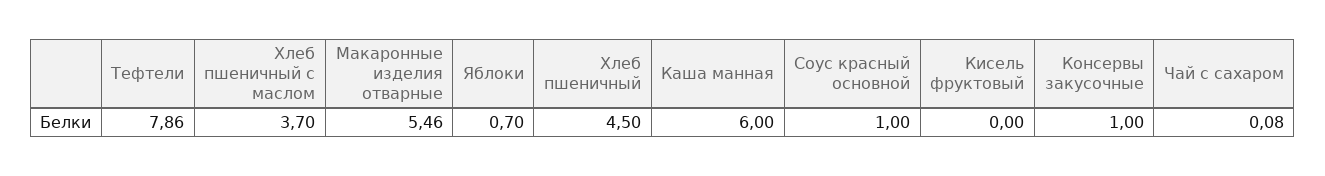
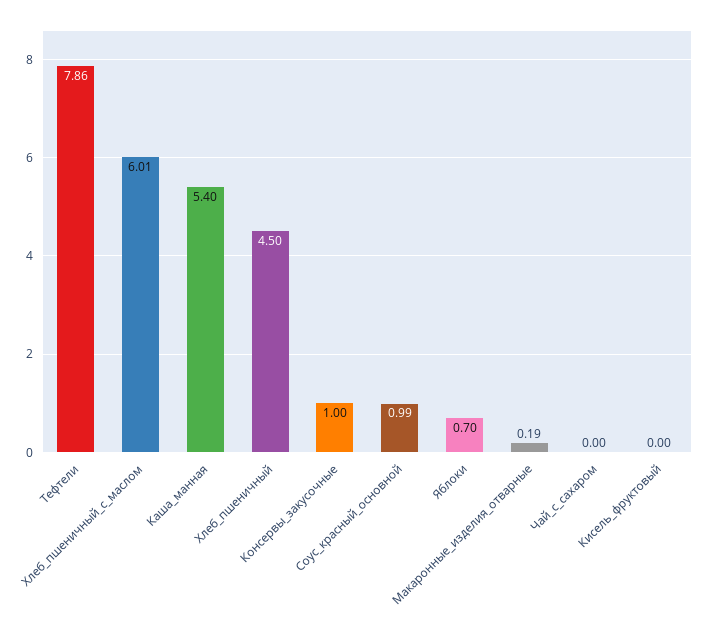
  {
    "Тефтели": 7.86,
-   "Хлеб пшеничный с маслом": 3.7,
+   "Хлеб пшеничный с маслом": 6.01,
-   "Макаронные изделия отварные": 5.46,
+   "Макаронные изделия отварные": 0.19,
    "Яблоки": 0.7,
    "Хлеб пшеничный": 4.5,
-   "Каша манная": 6,
+   "Каша манная": 5.4,
-   "Соус красный основной": 1,
+   "Соус красный основной": 0.99,
    "Кисель фруктовый": 0,
    "Консервы закусочные": 1,
-   "Чай с сахаром": 0.08
+   "Чай с сахаром": 0
  }

